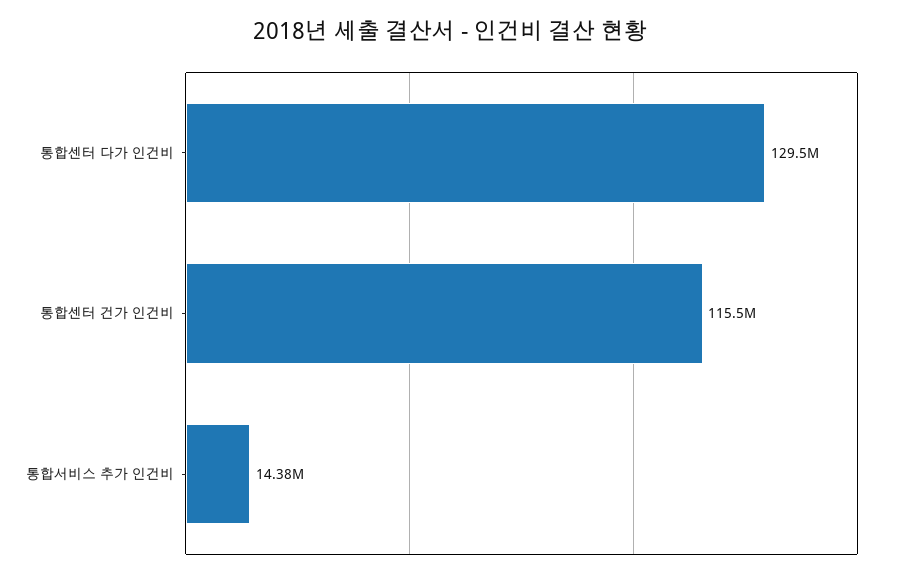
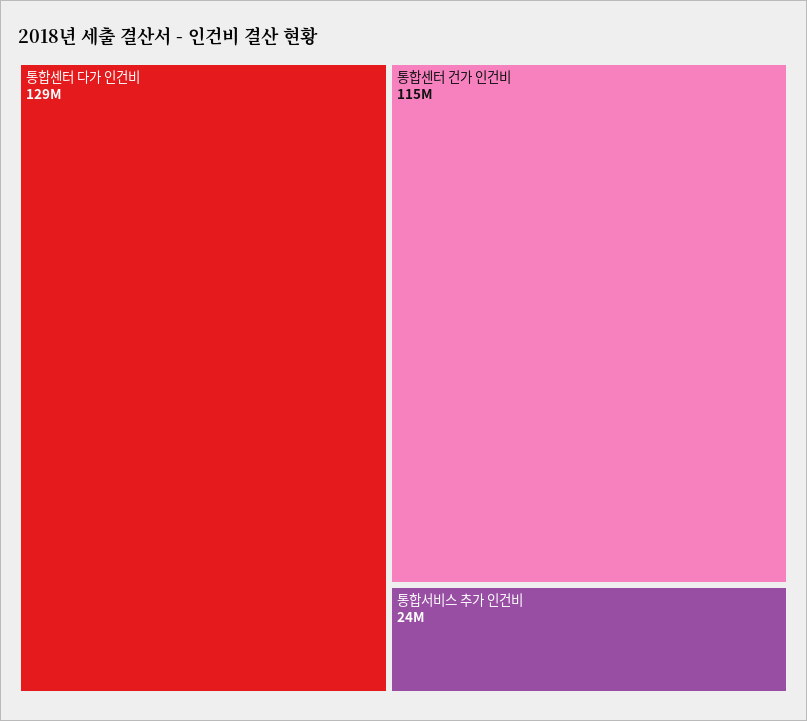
  {
    "통합센터 다가 인건비": 129500000,
    "통합센터 건가 인건비": 115500000,
-   "통합서비스 추가 인건비": 14380000
+   "통합서비스 추가 인건비": 24000000
  }

